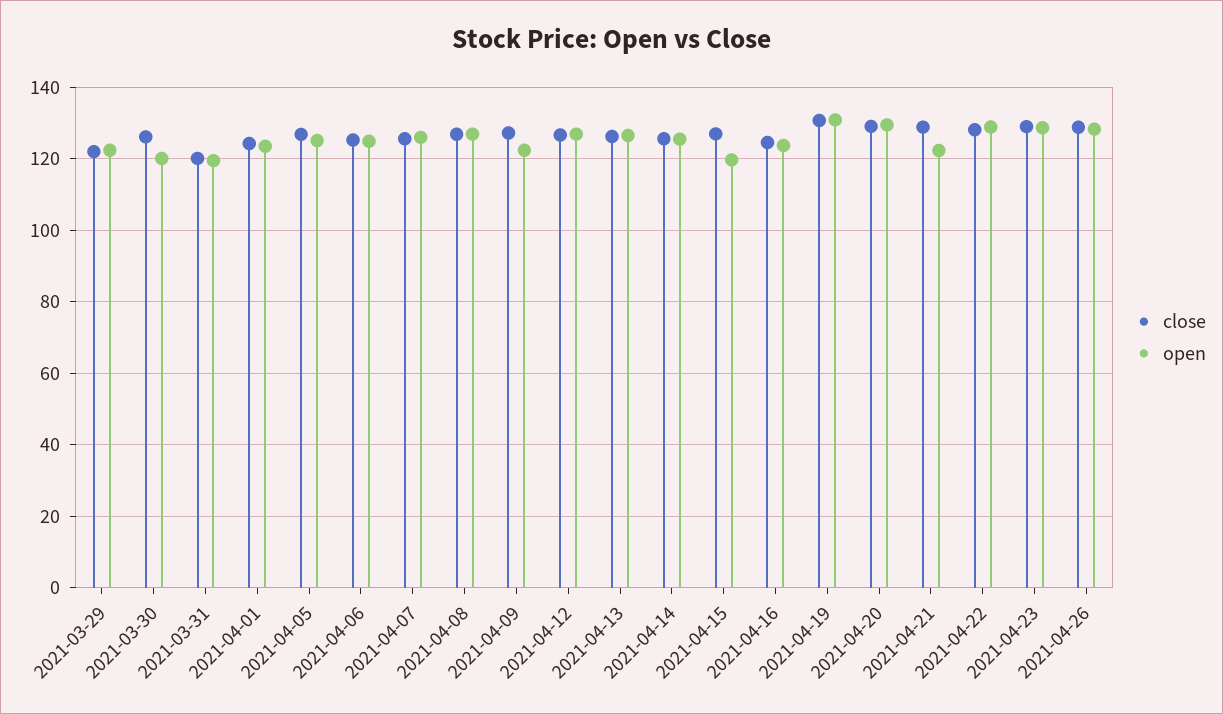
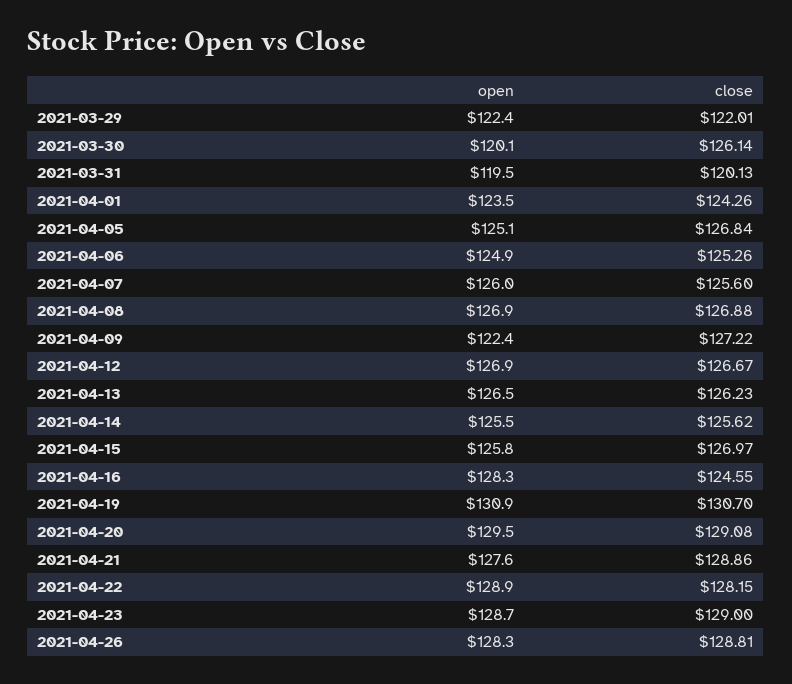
  {
    "close": {
      "2021-03-29": 122.01,
      "2021-03-30": 126.14,
      "2021-03-31": 120.13,
      "2021-04-01": 124.26,
      "2021-04-05": 126.84,
      "2021-04-06": 125.26,
      "2021-04-07": 125.6,
      "2021-04-08": 126.88,
      "2021-04-09": 127.22,
      "2021-04-12": 126.67,
      "2021-04-13": 126.23,
      "2021-04-14": 125.62,
      "2021-04-15": 126.97,
      "2021-04-16": 124.55,
      "2021-04-19": 130.7,
      "2021-04-20": 129.08,
      "2021-04-21": 128.86,
      "2021-04-22": 128.15,
      "2021-04-23": 129,
      "2021-04-26": 128.81
    },
    "open": {
      "2021-03-29": 122.4,
      "2021-03-30": 120.1,
      "2021-03-31": 119.5,
      "2021-04-01": 123.5,
      "2021-04-05": 125.1,
      "2021-04-06": 124.9,
      "2021-04-07": 126,
      "2021-04-08": 126.9,
      "2021-04-09": 122.4,
      "2021-04-12": 126.9,
      "2021-04-13": 126.5,
      "2021-04-14": 125.5,
-     "2021-04-15": 120,
+     "2021-04-15": 125.8,
-     "2021-04-16": 124,
+     "2021-04-16": 128.3,
      "2021-04-19": 130.9,
      "2021-04-20": 129.5,
-     "2021-04-21": 122,
+     "2021-04-21": 127.6,
      "2021-04-22": 128.9,
      "2021-04-23": 128.7,
      "2021-04-26": 128.3
    }
  }

